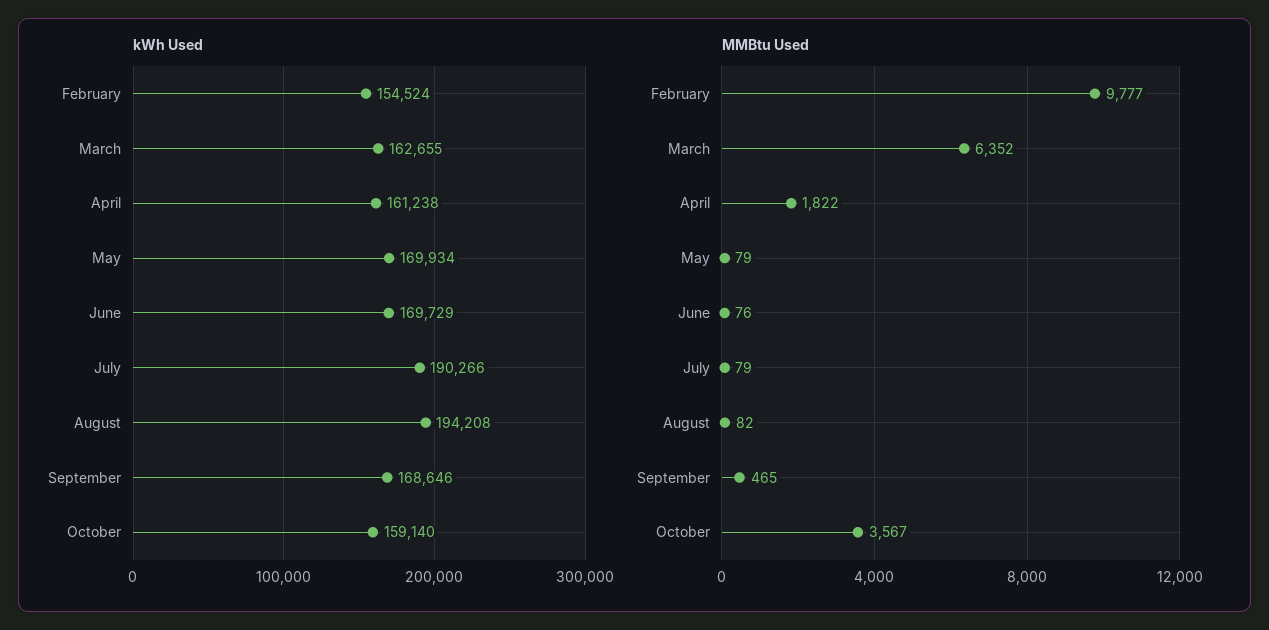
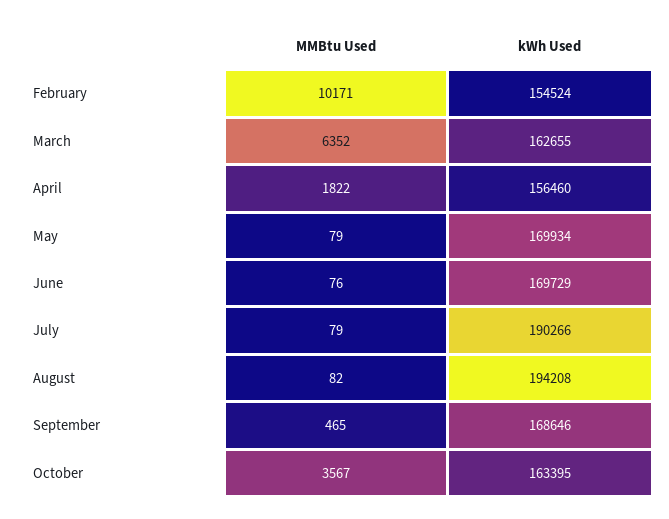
  {
    "kWh Used": {
      "February": 154524,
      "March": 162655,
-     "April": 161238,
+     "April": 156460,
      "May": 169934,
      "June": 169729,
      "July": 190266,
      "August": 194208,
      "September": 168646,
-     "October": 159140
+     "October": 163395
    },
    "MMBtu Used": {
-     "February": 9777,
+     "February": 10171,
      "March": 6352,
      "April": 1822,
      "May": 79,
      "June": 76,
      "July": 79,
      "August": 82,
      "September": 465,
      "October": 3567
    }
  }

